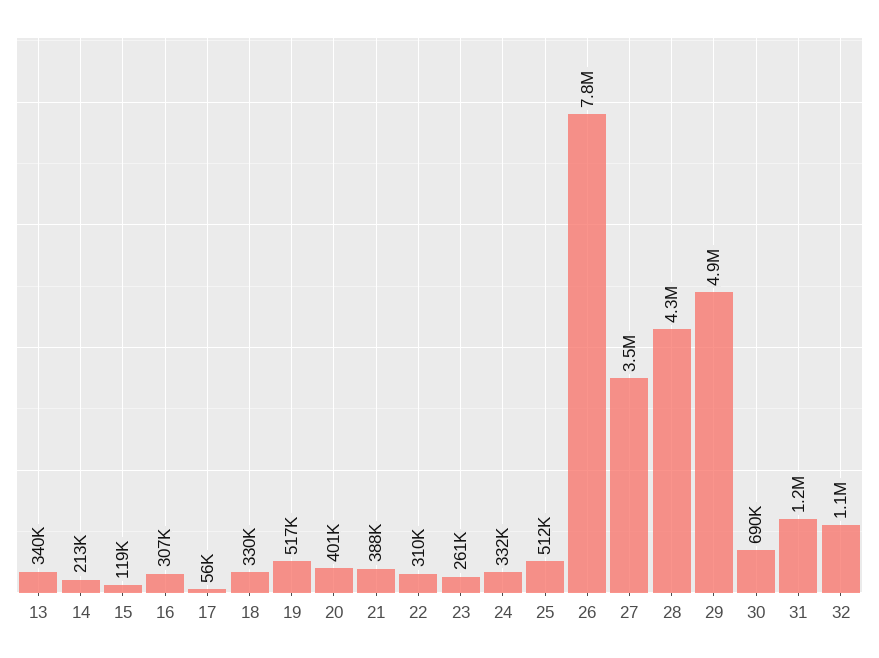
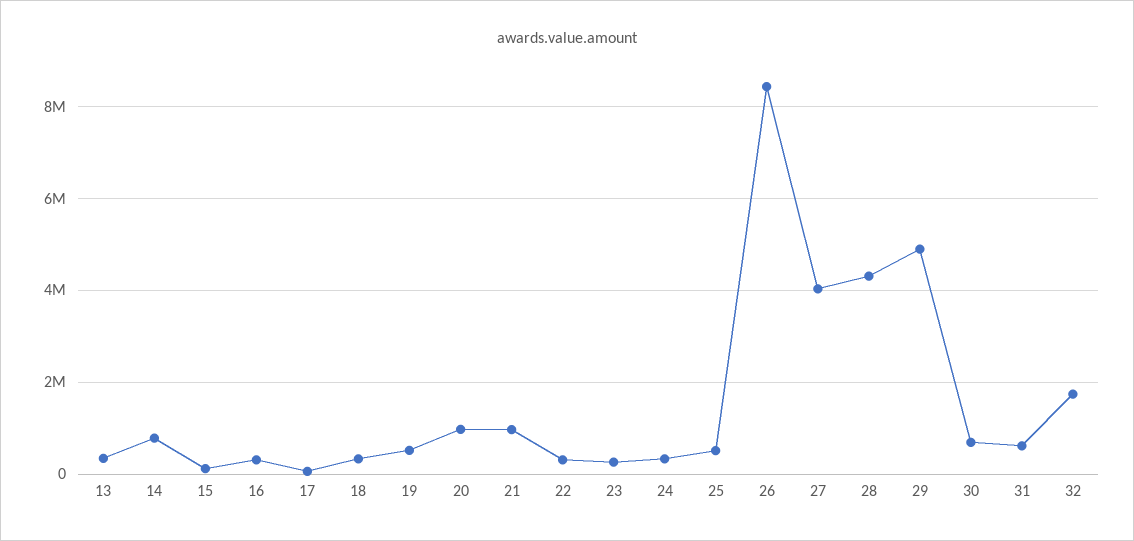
  {
    "13": 340000,
-   "14": 213000,
+   "14": 800000,
    "15": 119000,
    "16": 307000,
    "17": 56000,
    "18": 330000,
    "19": 517000,
-   "20": 401000,
+   "20": 1000000,
-   "21": 388000,
+   "21": 1000000,
    "22": 310000,
    "23": 261000,
    "24": 332000,
    "25": 512000,
-   "26": 7800000,
+   "26": 8400000,
-   "27": 3500000,
+   "27": 4000000,
    "28": 4300000,
    "29": 4900000,
    "30": 690000,
-   "31": 1200000,
+   "31": 600000,
-   "32": 1100000
+   "32": 1800000
  }

